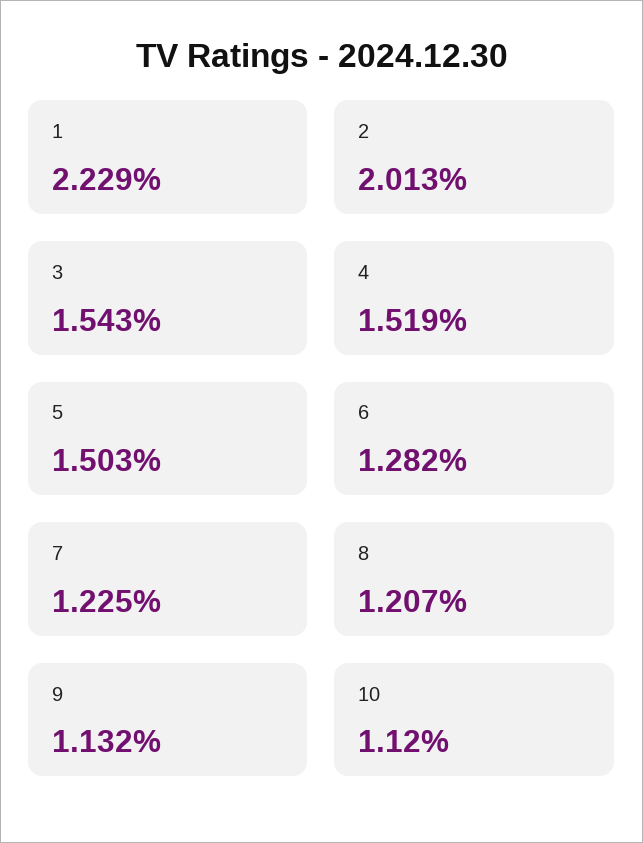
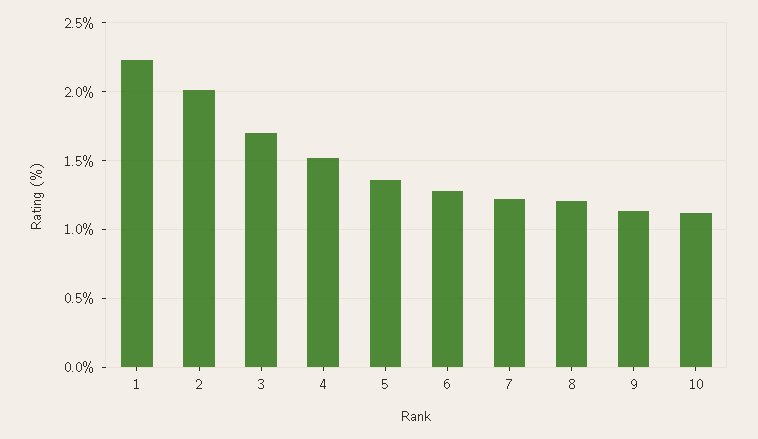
  {
    "1": 2.229,
    "2": 2.013,
-   "3": 1.543,
+   "3": 1.7,
    "4": 1.519,
-   "5": 1.503,
+   "5": 1.35,
    "6": 1.282,
    "7": 1.225,
    "8": 1.207,
    "9": 1.132,
    "10": 1.12
  }

